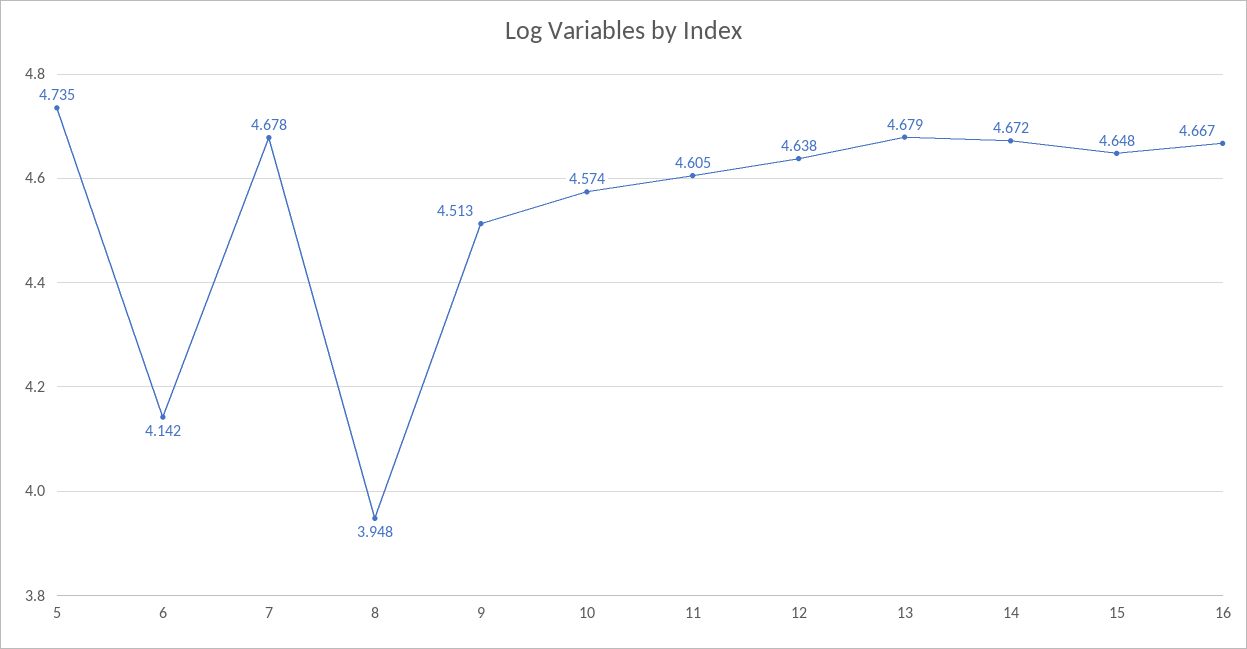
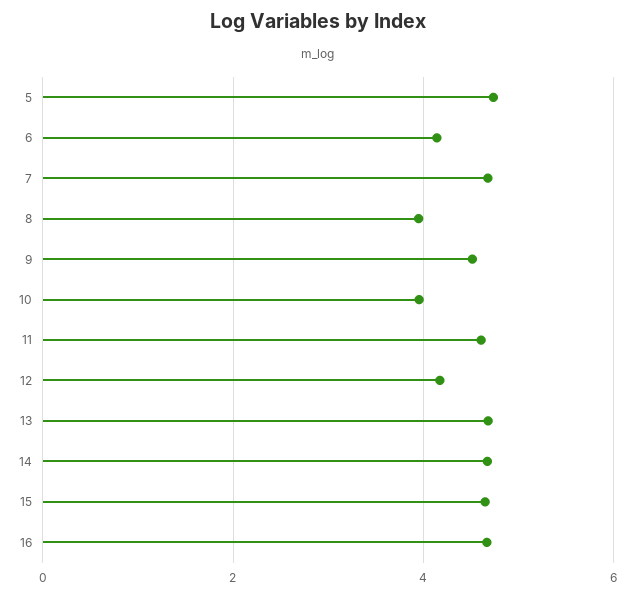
  {
    "5": 4.735,
    "6": 4.142,
    "7": 4.678,
    "8": 3.948,
    "9": 4.513,
-   "10": 4.574,
+   "10": 4,
    "11": 4.605,
-   "12": 4.638,
+   "12": 4.2,
    "13": 4.679,
    "14": 4.672,
    "15": 4.648,
    "16": 4.667
  }

